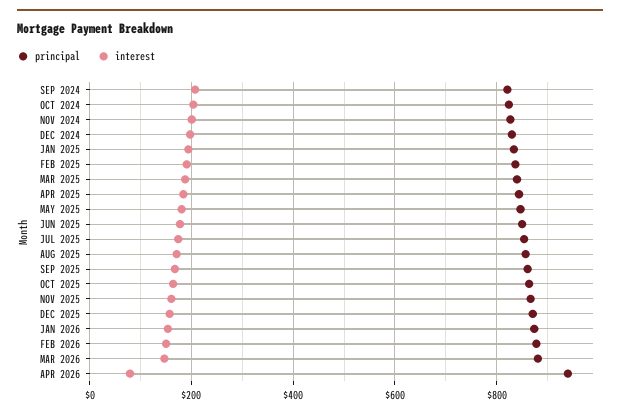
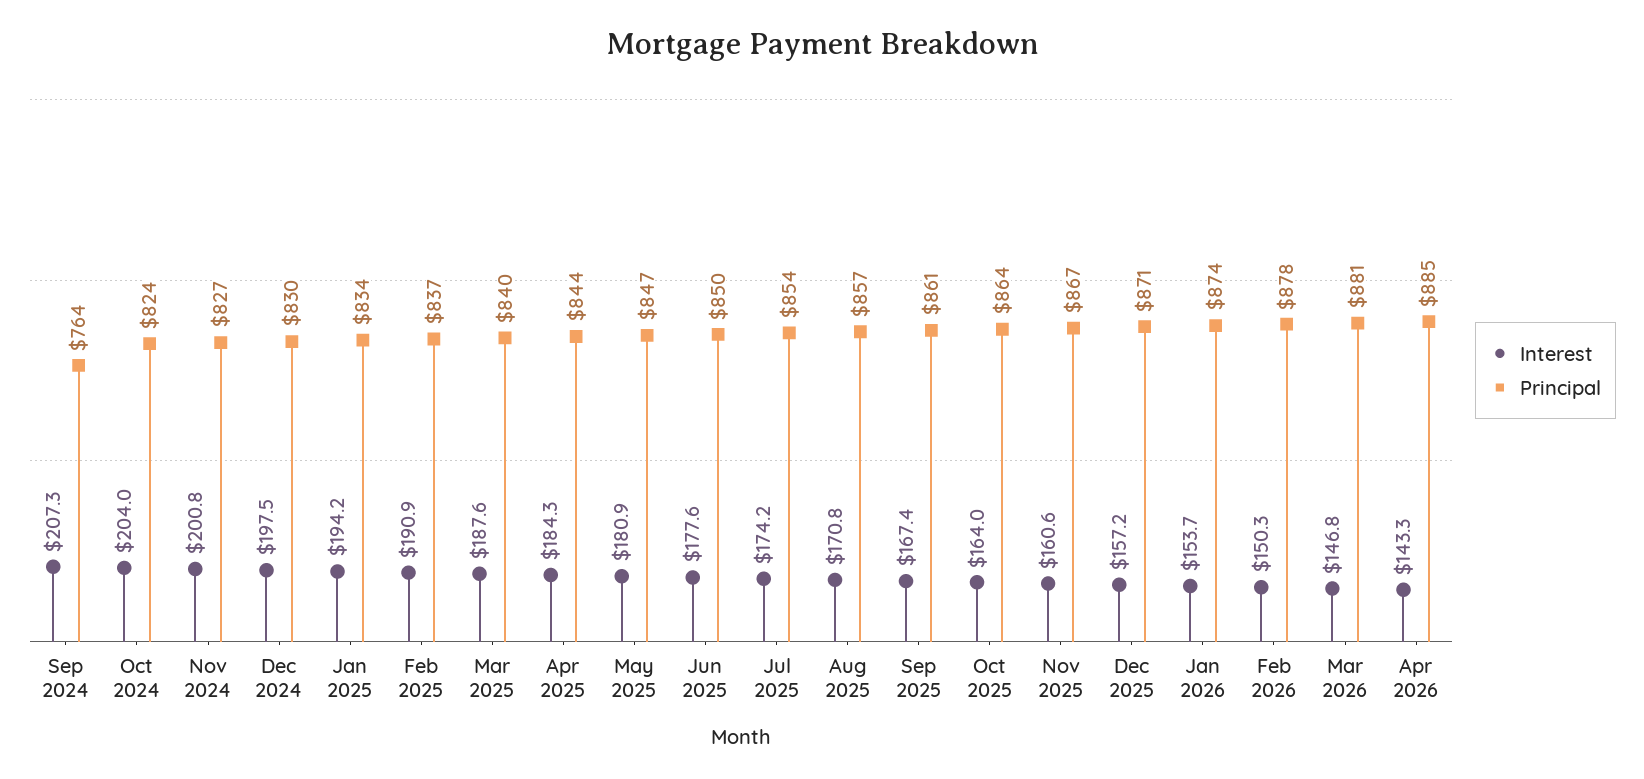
  {
    "principal": {
-     "SEP 2024": 820,
+     "SEP 2024": 764,
      "OCT 2024": 824,
      "NOV 2024": 827,
      "DEC 2024": 830,
      "JAN 2025": 834,
      "FEB 2025": 837,
      "MAR 2025": 840,
      "APR 2025": 844,
      "MAY 2025": 847,
      "JUN 2025": 850,
      "JUL 2025": 854,
      "AUG 2025": 857,
      "SEP 2025": 861,
      "OCT 2025": 864,
      "NOV 2025": 867,
      "DEC 2025": 871,
      "JAN 2026": 874,
      "FEB 2026": 878,
      "MAR 2026": 881,
-     "APR 2026": 940
+     "APR 2026": 885
    },
    "interest": {
      "SEP 2024": 207.3,
      "OCT 2024": 204,
      "NOV 2024": 200.8,
      "DEC 2024": 197.5,
      "JAN 2025": 194.2,
      "FEB 2025": 190.9,
      "MAR 2025": 187.6,
      "APR 2025": 184.3,
      "MAY 2025": 180.9,
      "JUN 2025": 177.6,
      "JUL 2025": 174.2,
      "AUG 2025": 170.8,
      "SEP 2025": 167.4,
      "OCT 2025": 164,
      "NOV 2025": 160.6,
      "DEC 2025": 157.2,
      "JAN 2026": 153.7,
      "FEB 2026": 150.3,
      "MAR 2026": 146.8,
-     "APR 2026": 80
+     "APR 2026": 143.3
    }
  }

